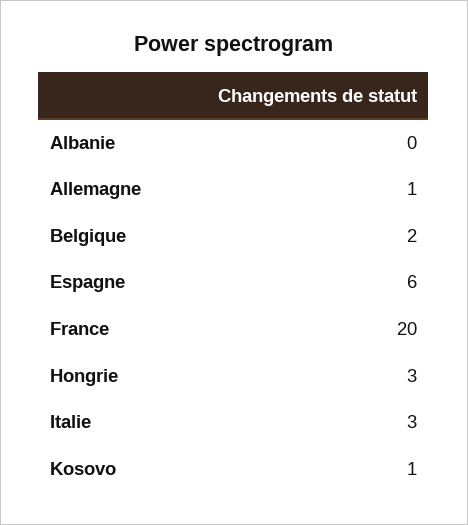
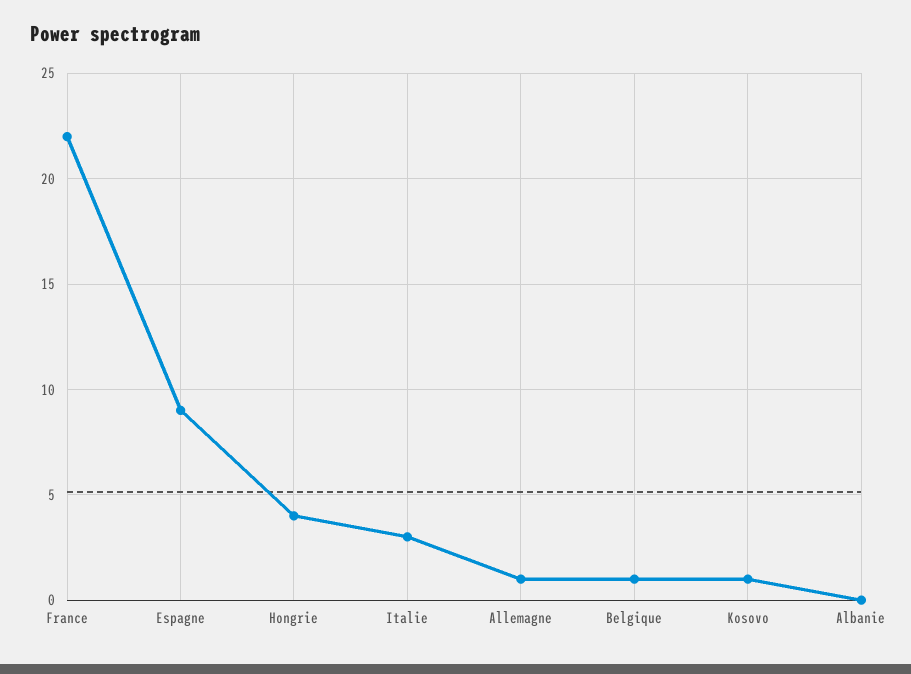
  {
    "Albanie": 0,
    "Allemagne": 1,
-   "Belgique": 2,
+   "Belgique": 1,
-   "Espagne": 6,
+   "Espagne": 9,
-   "France": 20,
+   "France": 22,
-   "Hongrie": 3,
+   "Hongrie": 4,
    "Italie": 3,
    "Kosovo": 1
  }

